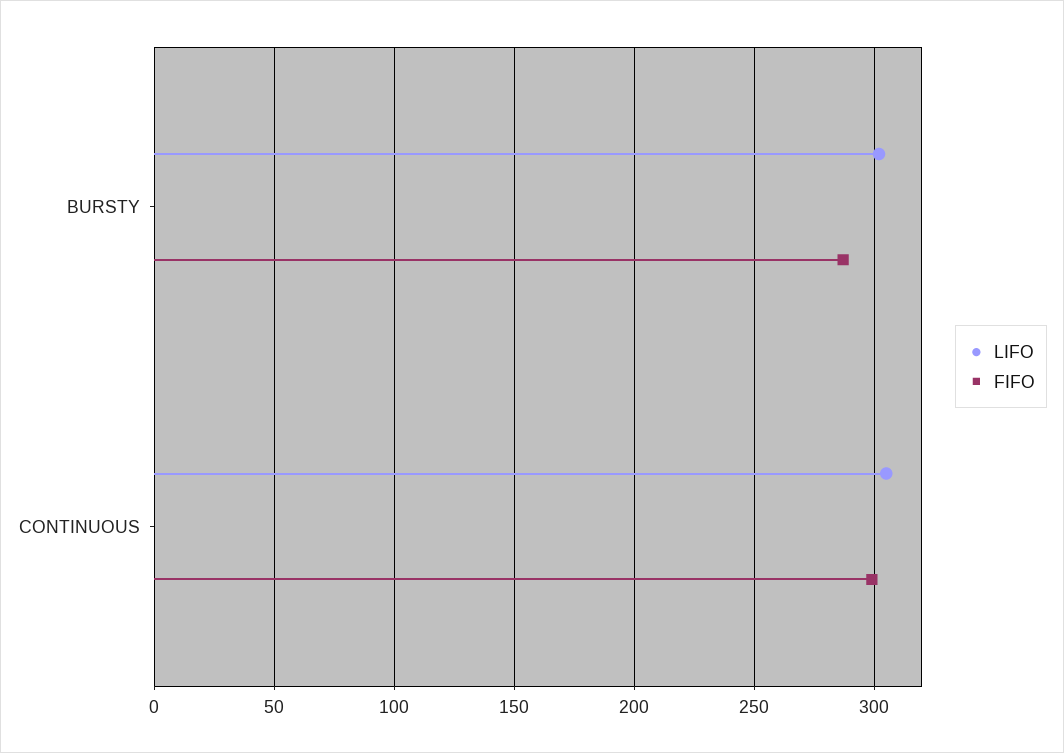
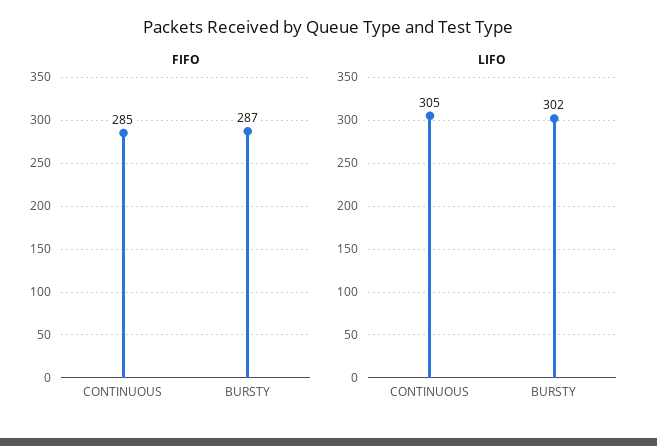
  {
    "LIFO": {
      "BURSTY": 302,
      "CONTINUOUS": 305
    },
    "FIFO": {
      "BURSTY": 287,
-     "CONTINUOUS": 300
+     "CONTINUOUS": 285
    }
  }

